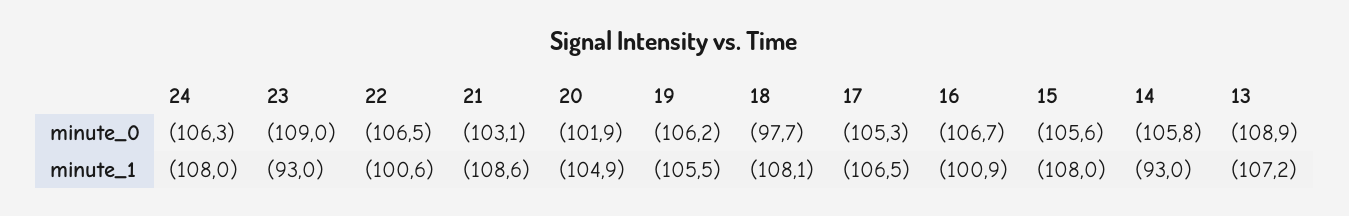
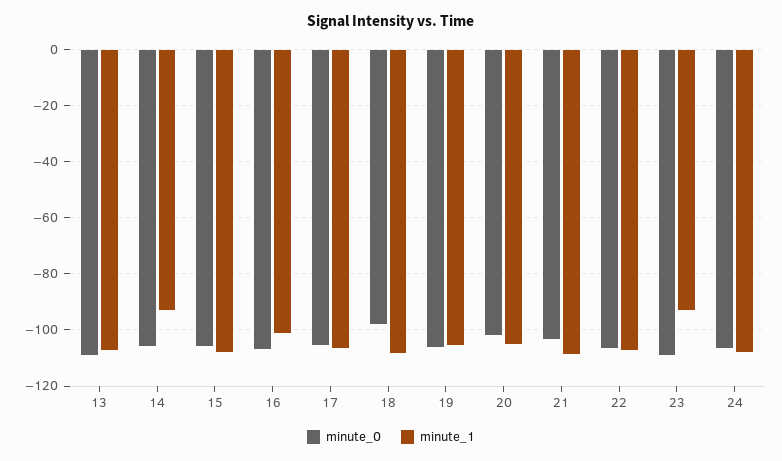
  {
    "minute_0": {
      "24": -106.3,
      "23": -109,
      "22": -106.5,
      "21": -103.1,
      "20": -101.9,
      "19": -106.2,
      "18": -97.7,
      "17": -105.3,
      "16": -106.7,
      "15": -105.6,
      "14": -105.8,
      "13": -108.9
    },
    "minute_1": {
      "24": -108,
      "23": -93,
-     "22": -100.6,
+     "22": -107.5,
      "21": -108.6,
      "20": -104.9,
      "19": -105.5,
      "18": -108.1,
      "17": -106.5,
      "16": -100.9,
      "15": -108,
      "14": -93,
      "13": -107.2
    }
  }

